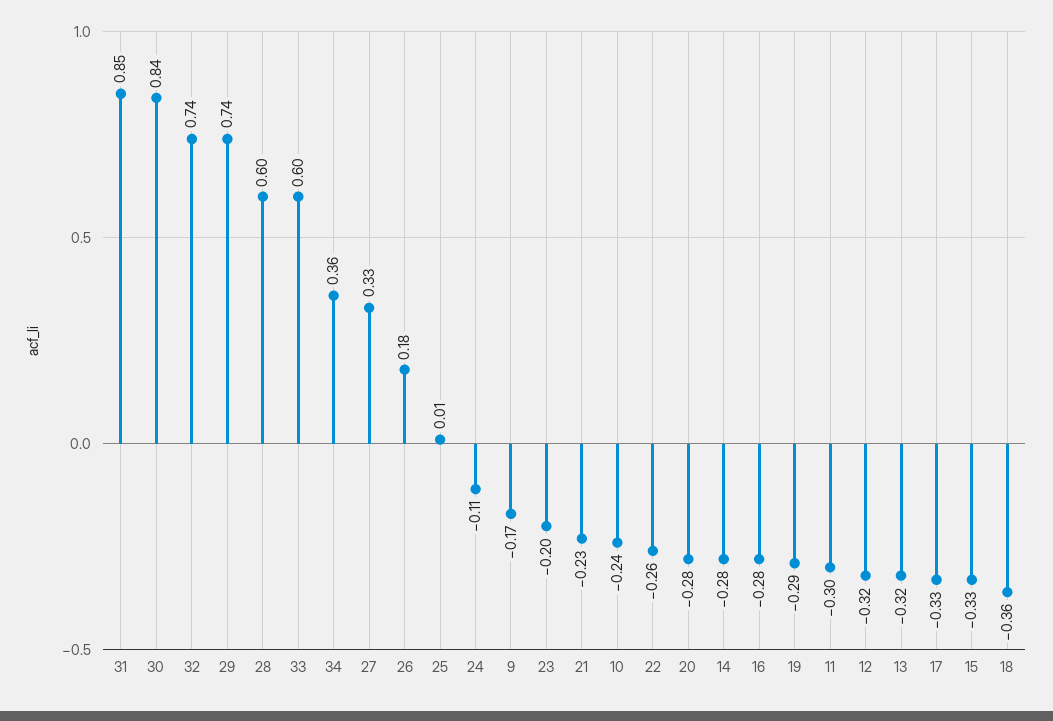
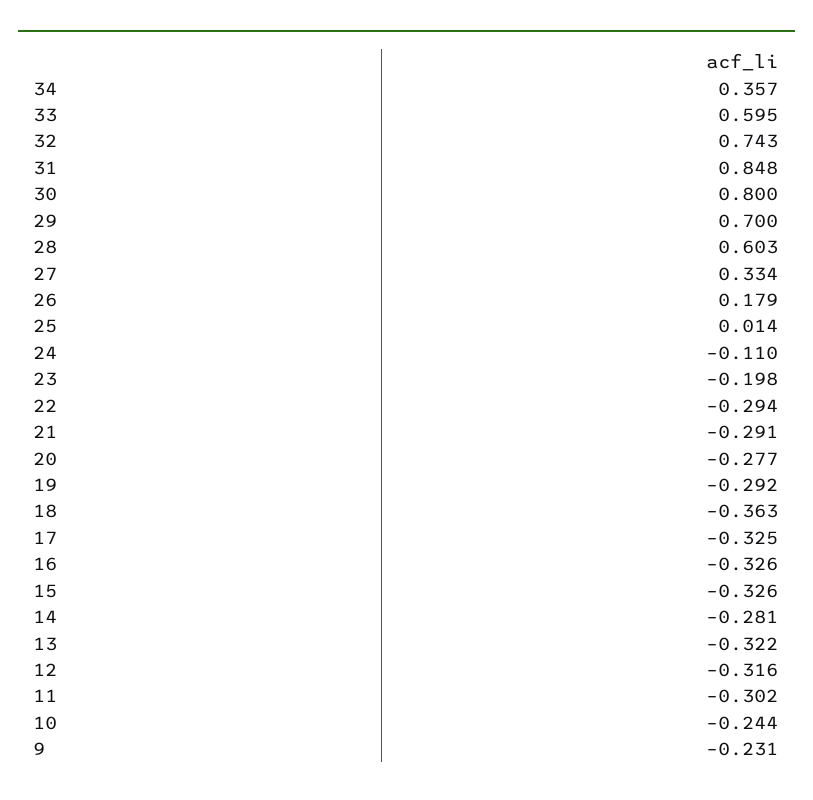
  {
    "31": 0.848,
-   "30": 0.84,
+   "30": 0.8,
    "32": 0.743,
-   "29": 0.74,
+   "29": 0.7,
    "28": 0.603,
    "33": 0.595,
    "34": 0.357,
    "27": 0.334,
    "26": 0.179,
    "25": 0.014,
    "24": -0.11,
-   "9": -0.17,
+   "9": -0.231,
    "23": -0.198,
-   "21": -0.23,
+   "21": -0.291,
    "10": -0.244,
-   "22": -0.26,
+   "22": -0.294,
    "20": -0.277,
    "14": -0.281,
-   "16": -0.28,
+   "16": -0.326,
    "19": -0.292,
    "11": -0.302,
    "12": -0.316,
    "13": -0.322,
    "17": -0.325,
    "15": -0.326,
    "18": -0.363
  }

